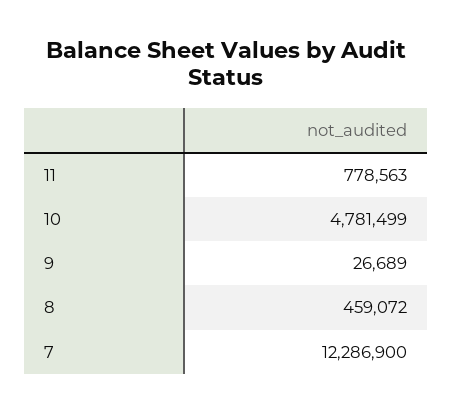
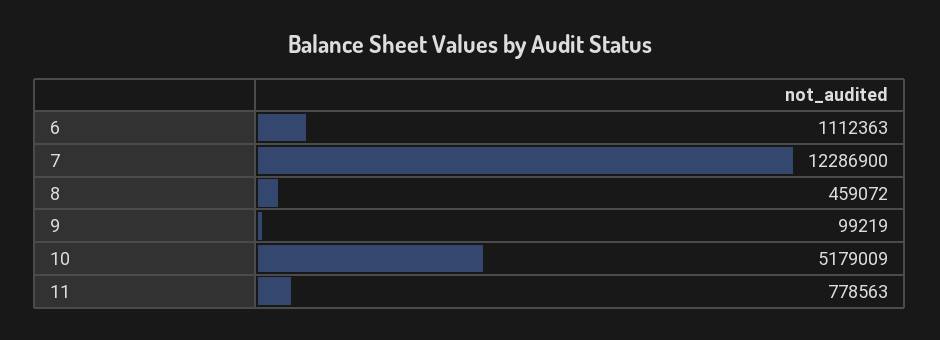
  {
    "11": 778563,
-   "10": 4781499,
+   "10": 5179009,
-   "9": 26689,
+   "9": 99219,
    "8": 459072,
-   "7": 12286900
+   "7": 12286900,
+   "6": 1112363
  }

